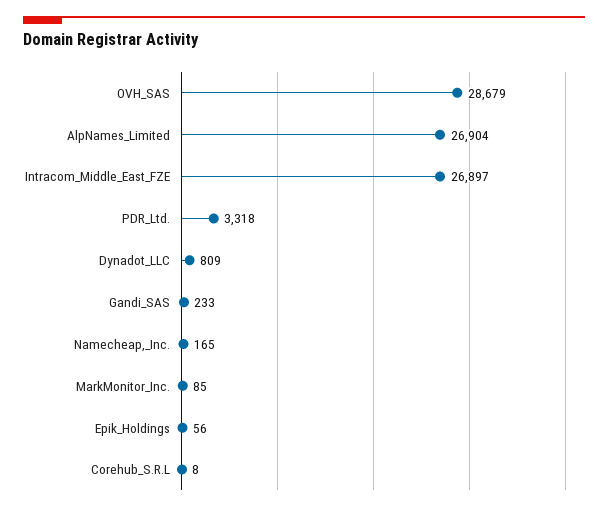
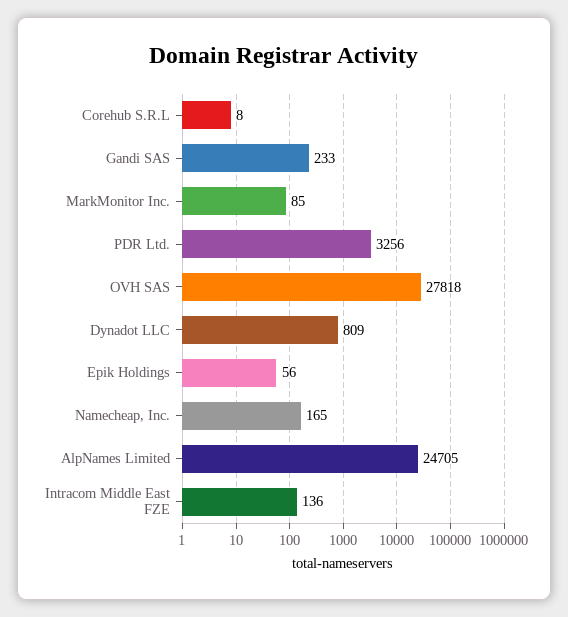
  {
-   "OVH_SAS": 28679,
+   "OVH_SAS": 27818,
-   "AlpNames_Limited": 26904,
+   "AlpNames_Limited": 24705,
-   "Intracom_Middle_East_FZE": 26897,
+   "Intracom_Middle_East_FZE": 136,
-   "PDR_Ltd.": 3318,
+   "PDR_Ltd.": 3256,
    "Dynadot_LLC": 809,
    "Gandi_SAS": 233,
    "Namecheap,_Inc.": 165,
    "MarkMonitor_Inc.": 85,
    "Epik_Holdings": 56,
    "Corehub_S.R.L": 8
  }

